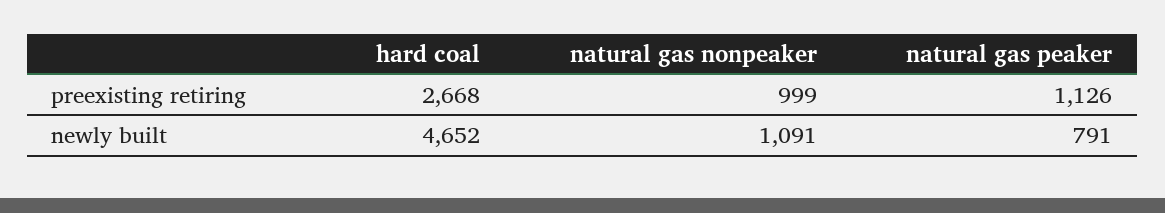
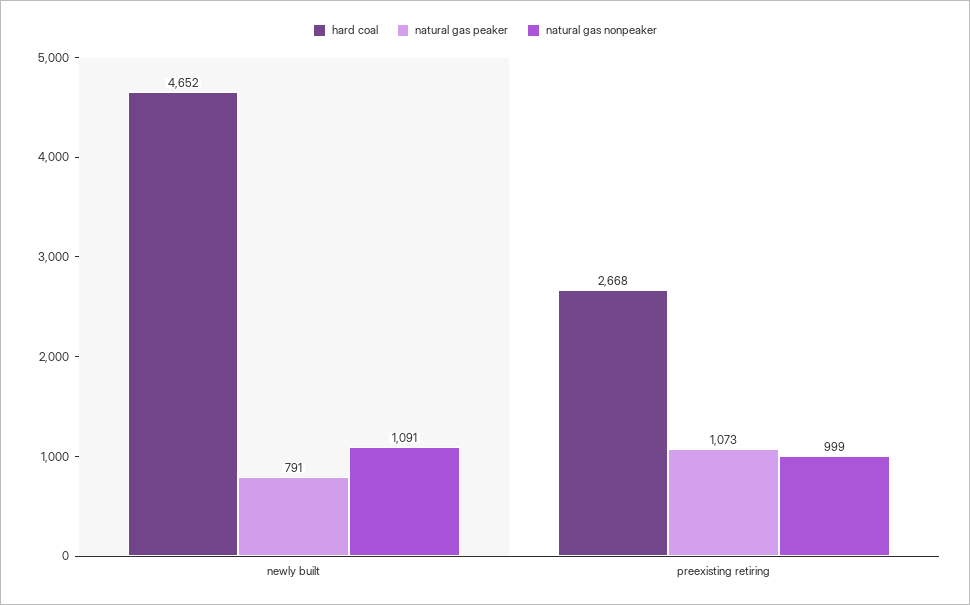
  {
    "hard coal": {
      "preexisting retiring": 2668,
      "newly built": 4652
    },
    "natural gas nonpeaker": {
      "preexisting retiring": 999,
      "newly built": 1091
    },
    "natural gas peaker": {
-     "preexisting retiring": 1126,
+     "preexisting retiring": 1073,
      "newly built": 791
    }
  }

